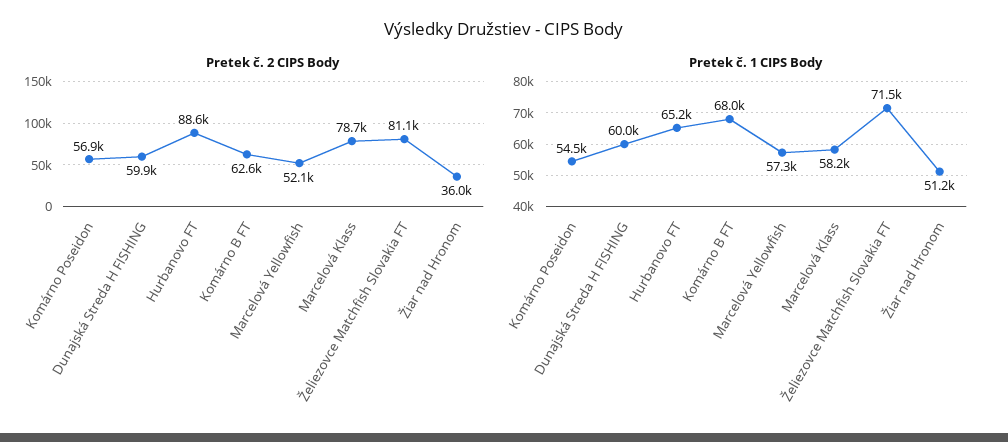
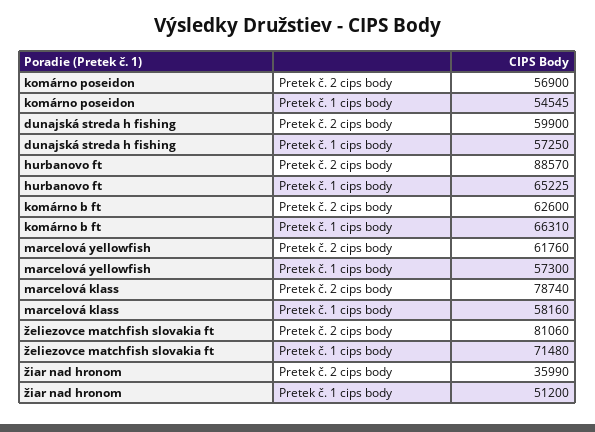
  {
    "Pretek č. 2 CIPS Body": {
      "Komárno Poseidon": 56900,
      "Dunajská Streda H FISHING": 59900,
      "Hurbanovo FT": 88570,
      "Komárno B FT": 62600,
-     "Marcelová Yellowfish": 52100,
+     "Marcelová Yellowfish": 61760,
      "Marcelová Klass": 78740,
      "Želiezovce Matchfish Slovakia FT": 81060,
      "Žiar nad Hronom": 35990
    },
    "Pretek č. 1 CIPS Body": {
      "Komárno Poseidon": 54545,
-     "Dunajská Streda H FISHING": 60000,
+     "Dunajská Streda H FISHING": 57250,
      "Hurbanovo FT": 65225,
-     "Komárno B FT": 68000,
+     "Komárno B FT": 66310,
      "Marcelová Yellowfish": 57300,
      "Marcelová Klass": 58160,
      "Želiezovce Matchfish Slovakia FT": 71480,
      "Žiar nad Hronom": 51200
    }
  }

